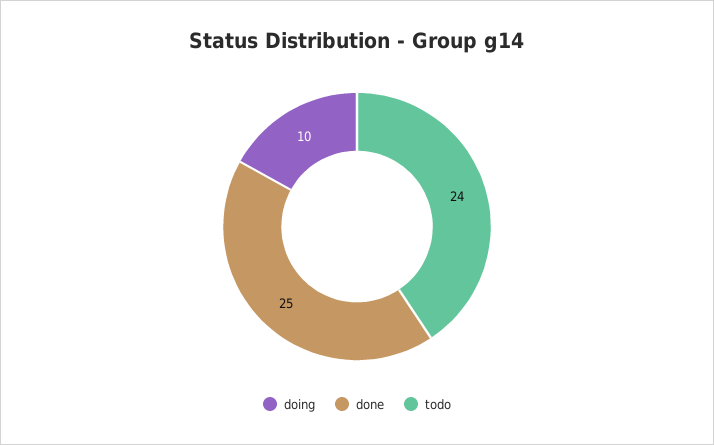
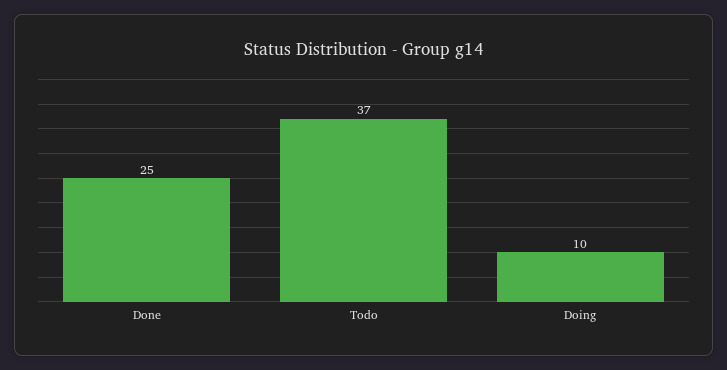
  {
    "doing": 10,
    "done": 25,
-   "todo": 24
+   "todo": 37
  }

